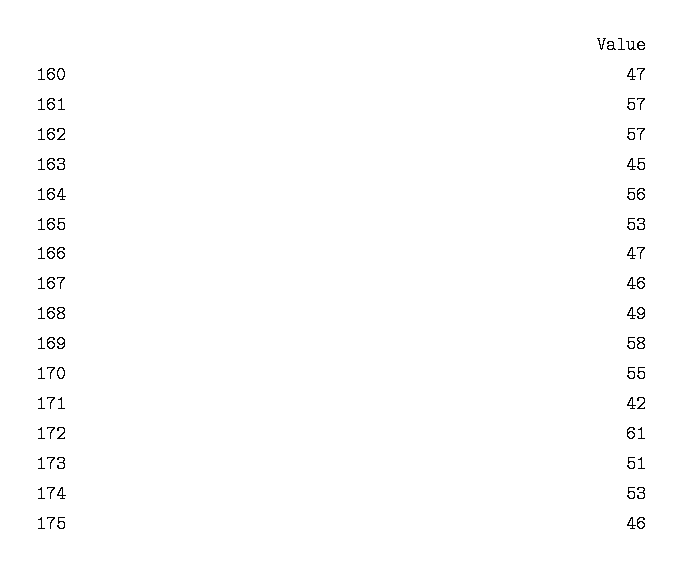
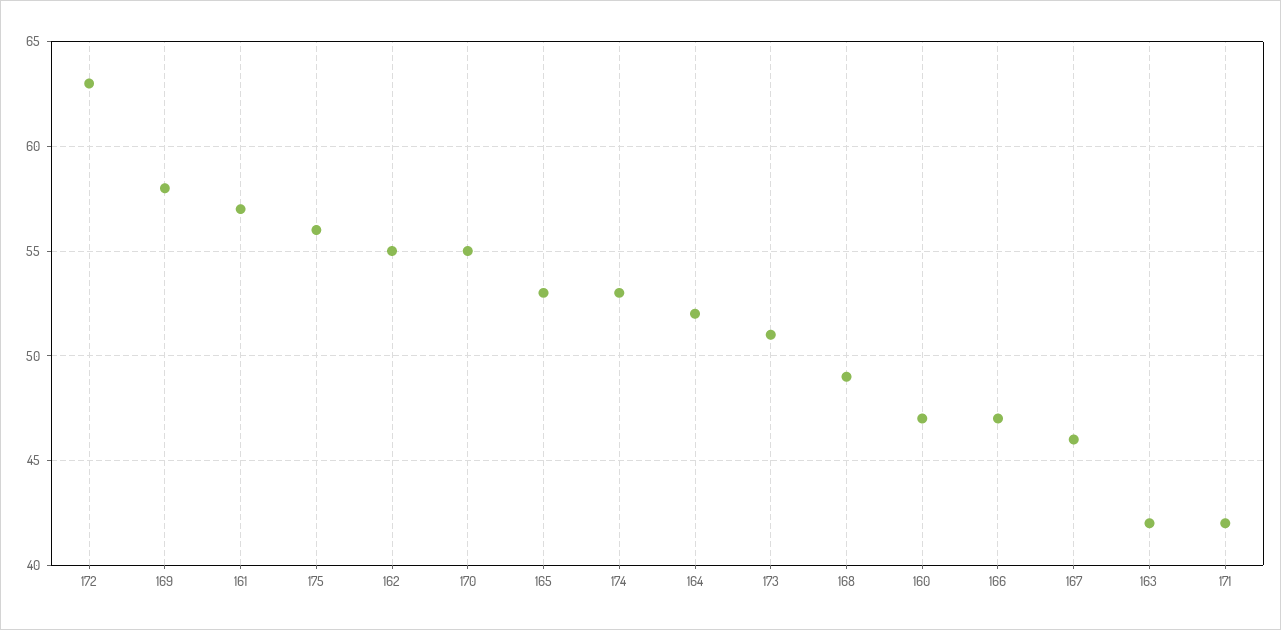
  {
    "160": 47,
    "161": 57,
-   "162": 57,
+   "162": 55,
-   "163": 45,
+   "163": 42,
-   "164": 56,
+   "164": 52,
    "165": 53,
    "166": 47,
    "167": 46,
    "168": 49,
    "169": 58,
    "170": 55,
    "171": 42,
-   "172": 61,
+   "172": 63,
    "173": 51,
    "174": 53,
-   "175": 46
+   "175": 56
  }

